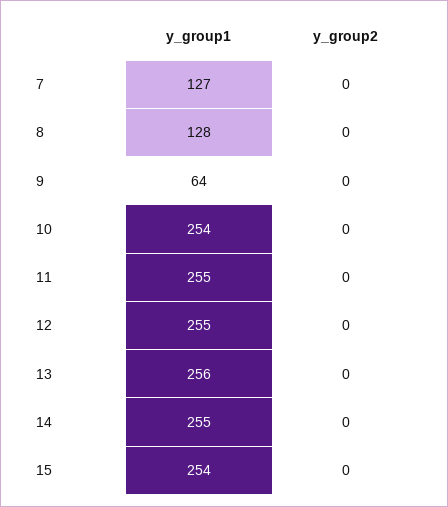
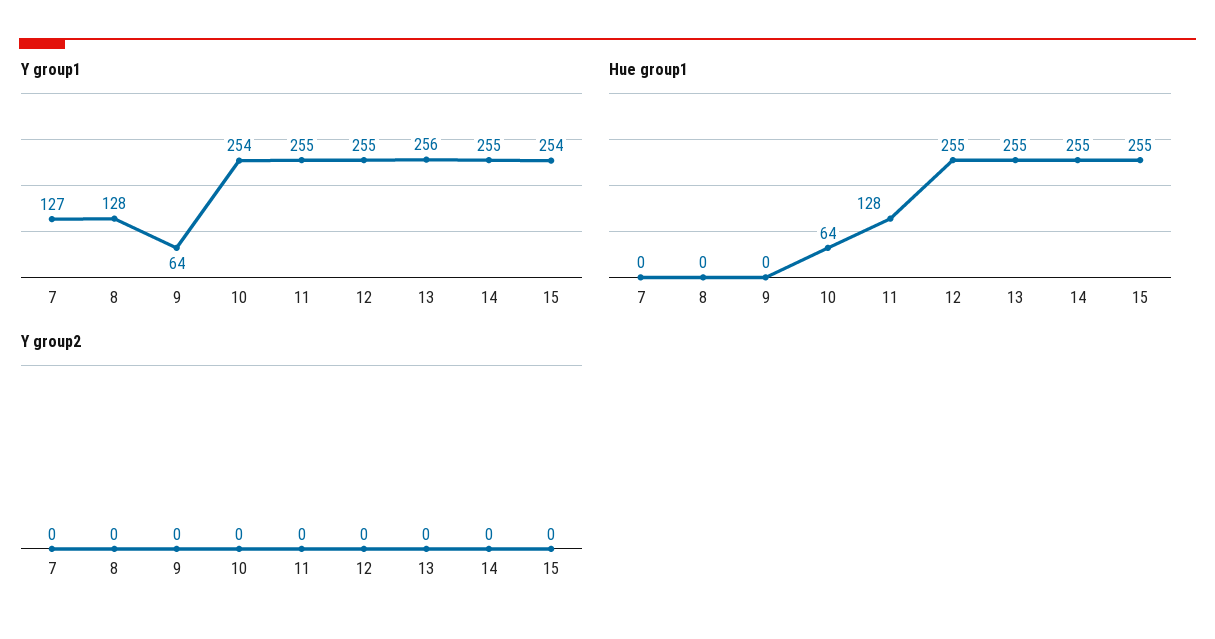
  {
    "y_group1": {
      "7": 127,
      "8": 128,
      "9": 64,
      "10": 254,
      "11": 255,
      "12": 255,
      "13": 256,
      "14": 255,
      "15": 254
    },
    "y_group2": {
      "7": 0,
      "8": 0,
      "9": 0,
      "10": 0,
      "11": 0,
      "12": 0,
      "13": 0,
      "14": 0,
      "15": 0
-   }
+   },
+   "Hue group1": {
+     "7": 0,
+     "8": 0,
+     "9": 0,
+     "10": 64,
+     "11": 128,
+     "12": 255,
+     "13": 255,
+     "14": 255,
+     "15": 255
+   }
  }

